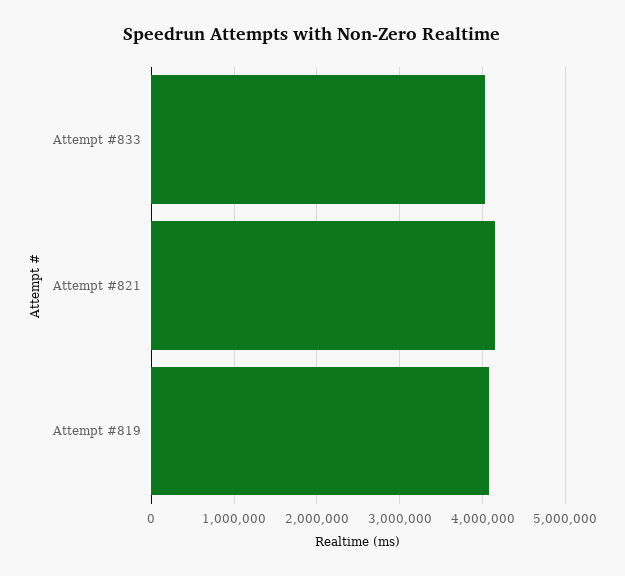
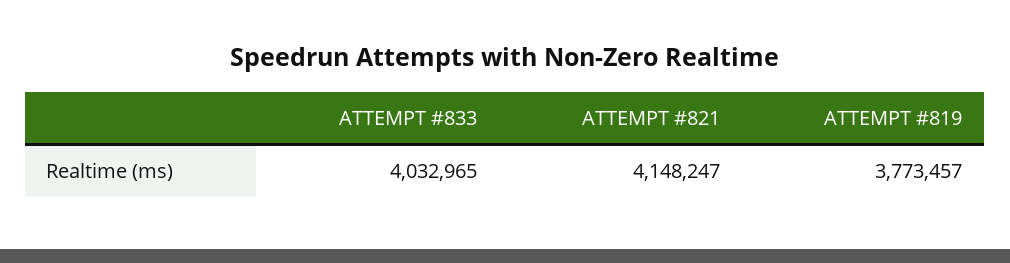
  {
    "Attempt #833": 4032965,
    "Attempt #821": 4148247,
-   "Attempt #819": 4100000
+   "Attempt #819": 3773457
  }

